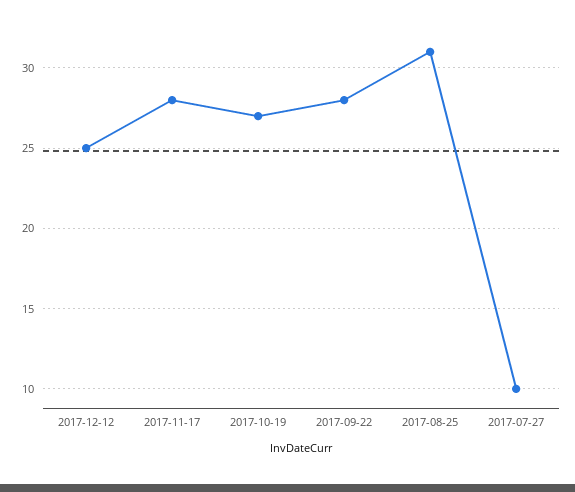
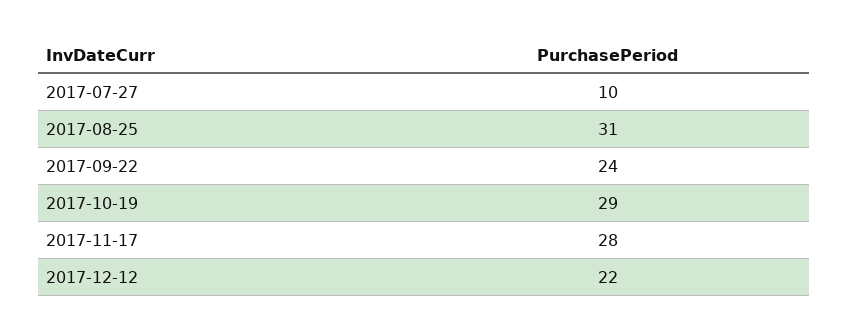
  {
-   "2017-12-12": 25,
+   "2017-12-12": 22,
    "2017-11-17": 28,
-   "2017-10-19": 27,
+   "2017-10-19": 29,
-   "2017-09-22": 28,
+   "2017-09-22": 24,
    "2017-08-25": 31,
    "2017-07-27": 10
  }

